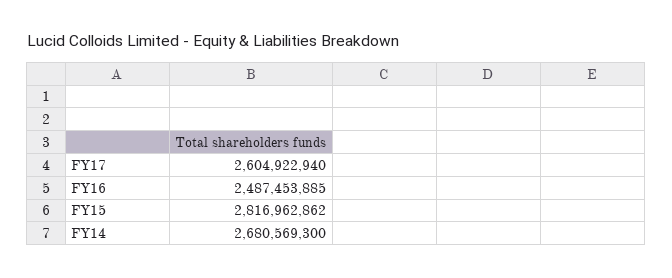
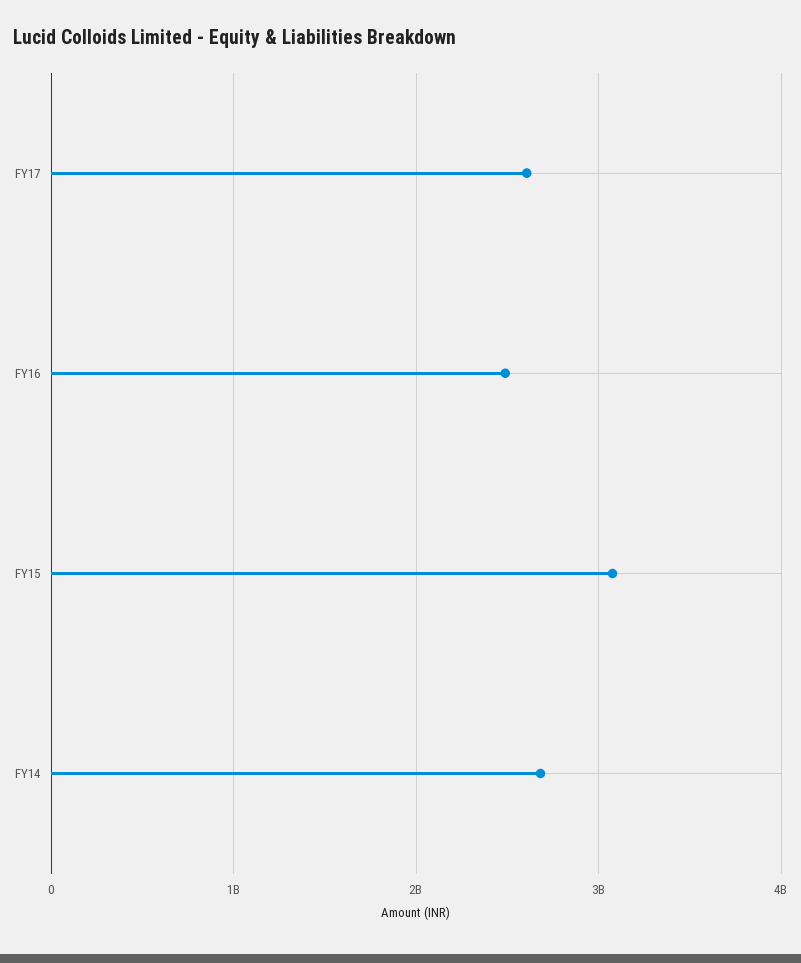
  {
    "FY17": 2604922940,
    "FY16": 2487453885,
-   "FY15": 2816962862,
+   "FY15": 3100000000,
    "FY14": 2680569300
  }

